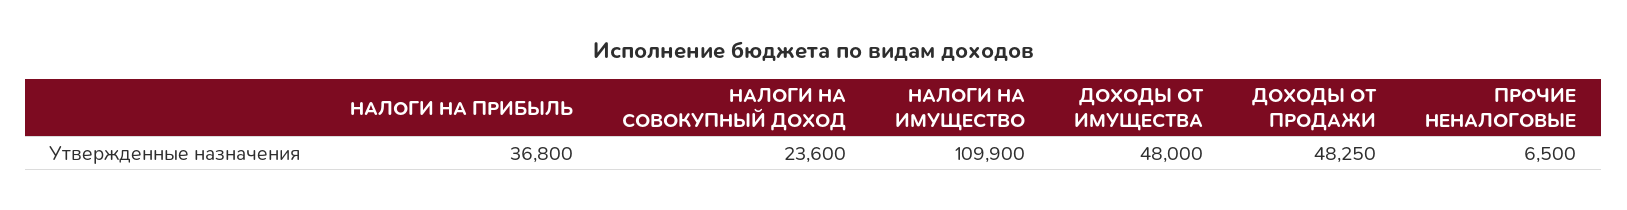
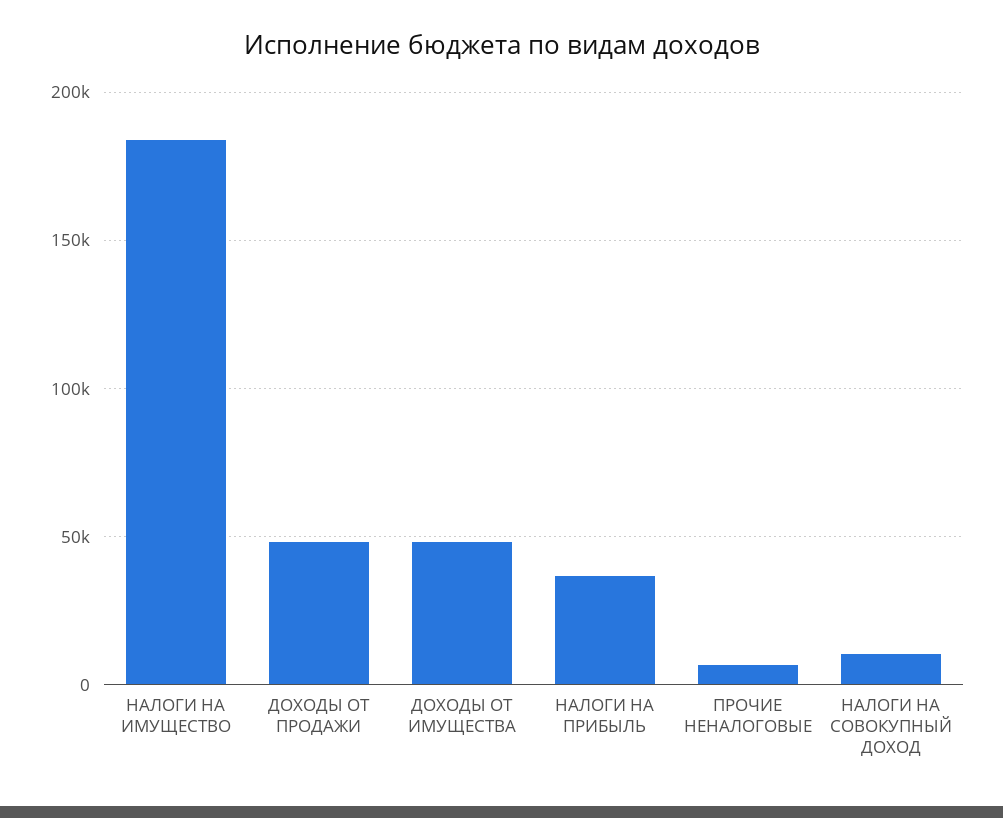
  {
    "НАЛОГИ НА ПРИБЫЛЬ": 36800,
-   "НАЛОГИ НА СОВОКУПНЫЙ ДОХОД": 23600,
+   "НАЛОГИ НА СОВОКУПНЫЙ ДОХОД": 10000,
-   "НАЛОГИ НА ИМУЩЕСТВО": 109900,
+   "НАЛОГИ НА ИМУЩЕСТВО": 185000,
    "ДОХОДЫ ОТ ИМУЩЕСТВА": 48000,
    "ДОХОДЫ ОТ ПРОДАЖИ": 48250,
    "ПРОЧИЕ НЕНАЛОГОВЫЕ": 6500
  }

